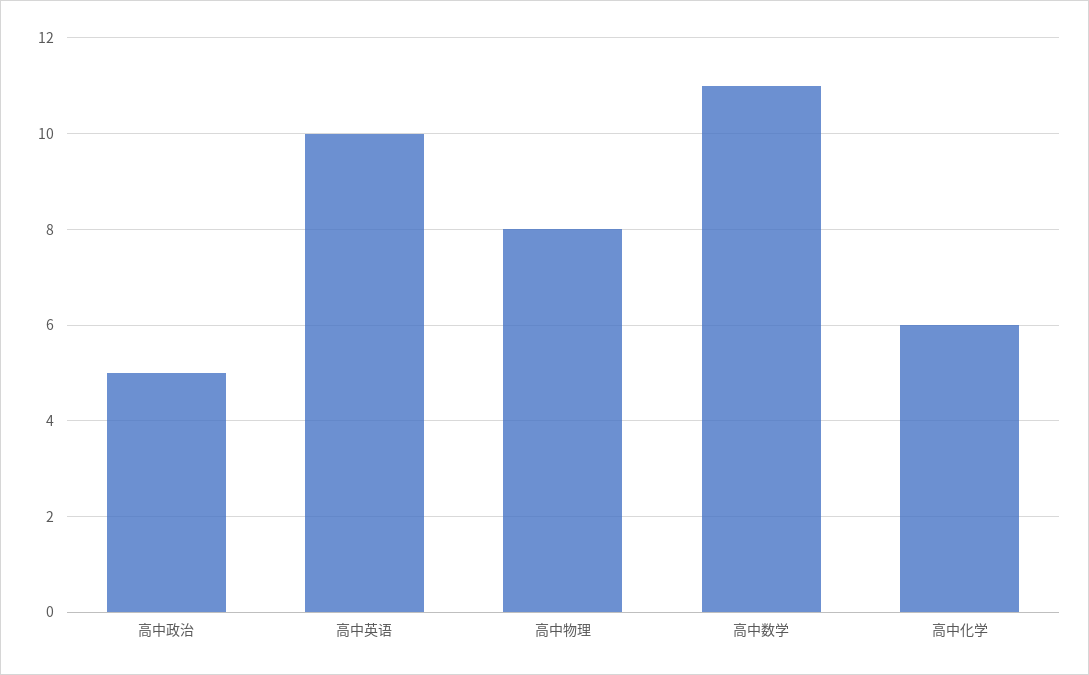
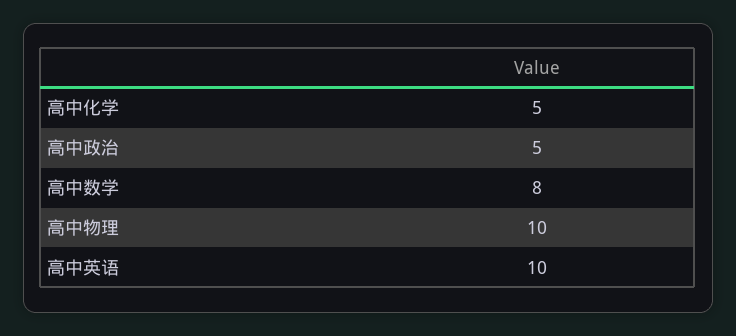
  {
    "高中政治": 5,
    "高中英语": 10,
-   "高中物理": 8,
+   "高中物理": 10,
-   "高中数学": 11,
+   "高中数学": 8,
-   "高中化学": 6
+   "高中化学": 5
  }

